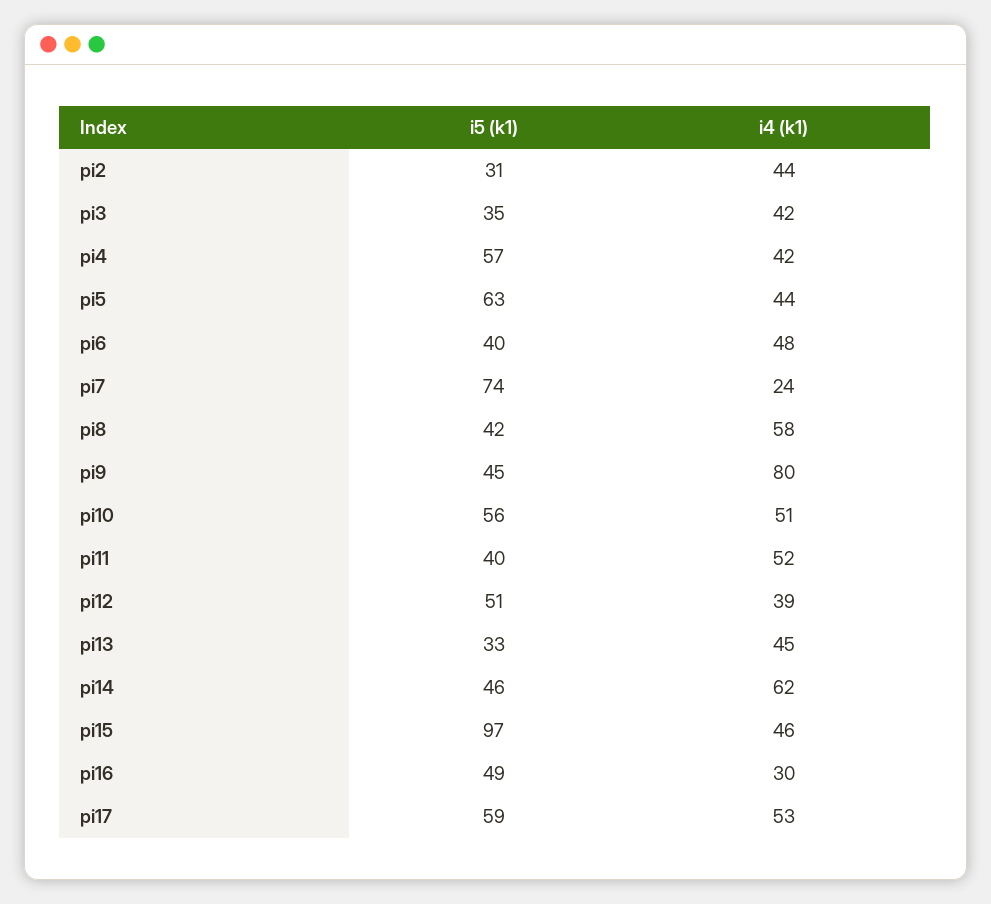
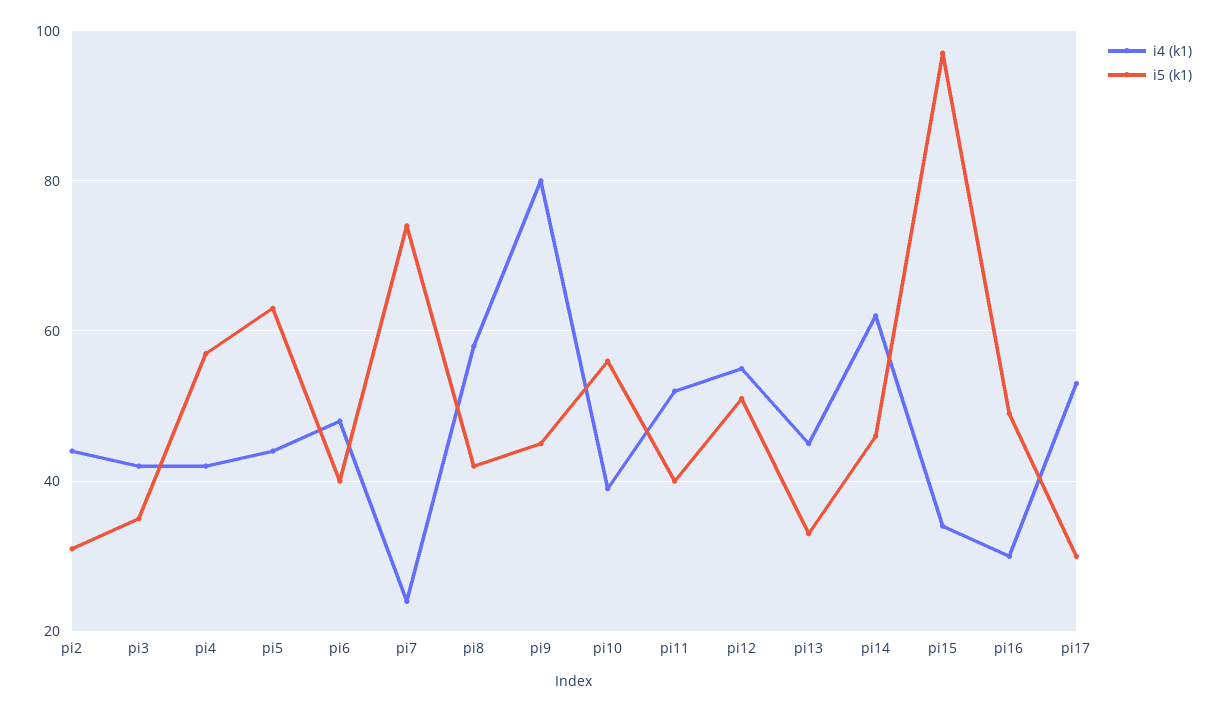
  {
    "i5 (k1)": {
      "pi2": 31,
      "pi3": 35,
      "pi4": 57,
      "pi5": 63,
      "pi6": 40,
      "pi7": 74,
      "pi8": 42,
      "pi9": 45,
      "pi10": 56,
      "pi11": 40,
      "pi12": 51,
      "pi13": 33,
      "pi14": 46,
      "pi15": 97,
      "pi16": 49,
-     "pi17": 59
+     "pi17": 30
    },
    "i4 (k1)": {
      "pi2": 44,
      "pi3": 42,
      "pi4": 42,
      "pi5": 44,
      "pi6": 48,
      "pi7": 24,
      "pi8": 58,
      "pi9": 80,
-     "pi10": 51,
+     "pi10": 40,
      "pi11": 52,
-     "pi12": 39,
+     "pi12": 55,
      "pi13": 45,
      "pi14": 62,
-     "pi15": 46,
+     "pi15": 35,
      "pi16": 30,
      "pi17": 53
    }
  }

